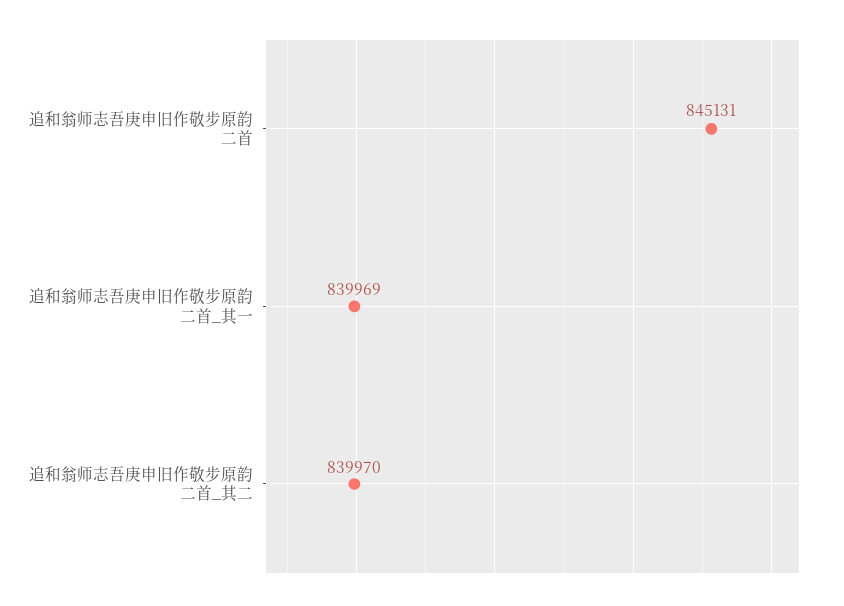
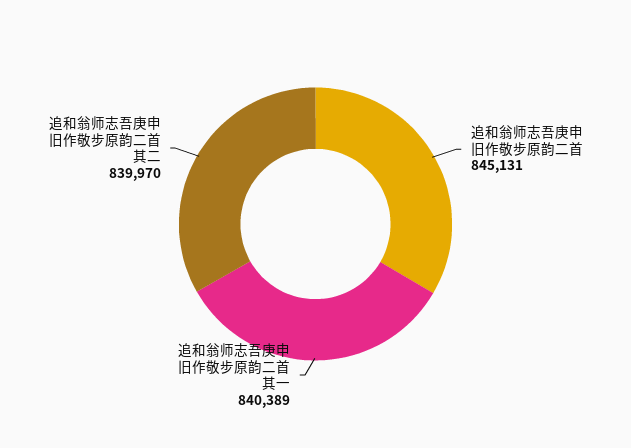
  {
    "追和翁师志吾庚申旧作敬步原韵二首": 845131,
-   "追和翁师志吾庚申旧作敬步原韵二首_其一": 839969,
+   "追和翁师志吾庚申旧作敬步原韵二首_其一": 840389,
    "追和翁师志吾庚申旧作敬步原韵二首_其二": 839970
  }

